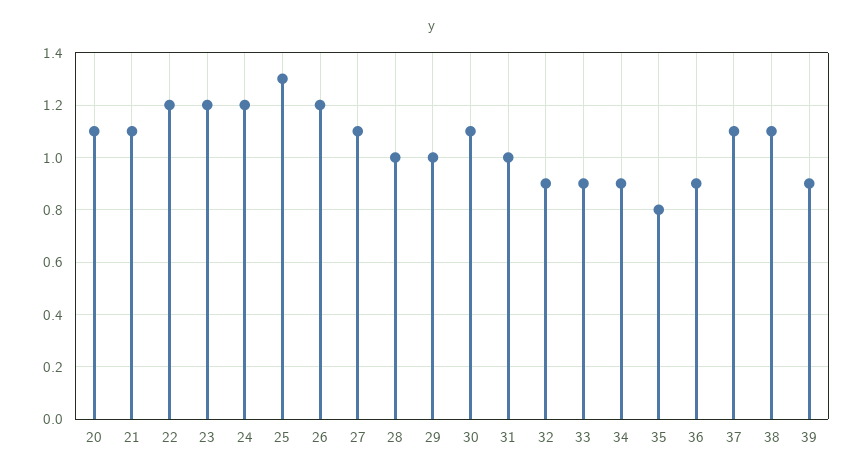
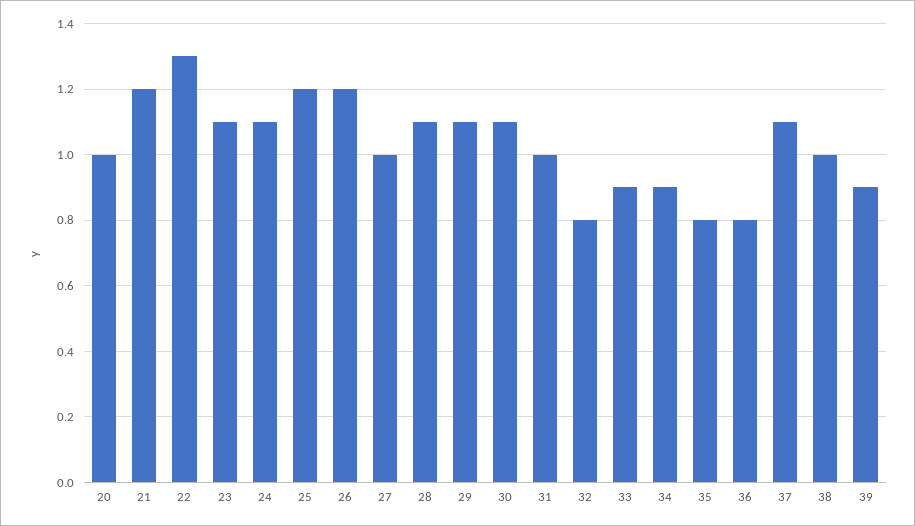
  {
-   "20": 1.1,
+   "20": 1,
-   "21": 1.1,
+   "21": 1.2,
-   "22": 1.2,
+   "22": 1.3,
-   "23": 1.2,
+   "23": 1.1,
-   "24": 1.2,
+   "24": 1.1,
-   "25": 1.3,
+   "25": 1.2,
    "26": 1.2,
-   "27": 1.1,
+   "27": 1,
-   "28": 1,
+   "28": 1.1,
-   "29": 1,
+   "29": 1.1,
    "30": 1.1,
    "31": 1,
-   "32": 0.9,
+   "32": 0.8,
    "33": 0.9,
    "34": 0.9,
    "35": 0.8,
-   "36": 0.9,
+   "36": 0.8,
    "37": 1.1,
-   "38": 1.1,
+   "38": 1,
    "39": 0.9
  }

